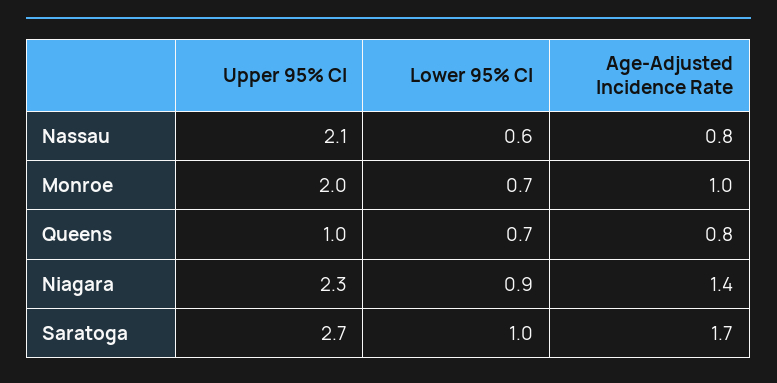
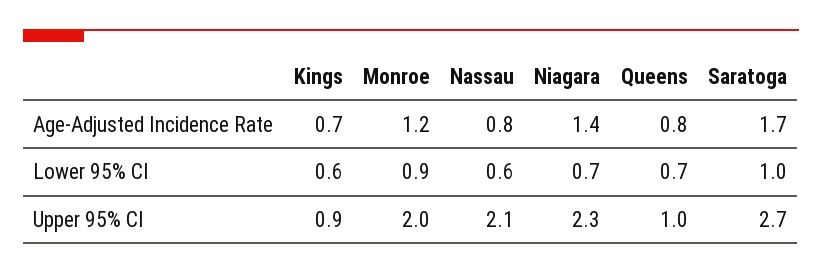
  {
    "Upper 95% CI": {
      "Nassau": 2.1,
      "Monroe": 2,
      "Queens": 1,
      "Niagara": 2.3,
-     "Saratoga": 2.7
+     "Saratoga": 2.7,
+     "Kings": 0.9
    },
    "Lower 95% CI": {
      "Nassau": 0.6,
-     "Monroe": 0.7,
+     "Monroe": 0.9,
      "Queens": 0.7,
-     "Niagara": 0.9,
+     "Niagara": 0.7,
-     "Saratoga": 1
+     "Saratoga": 1,
+     "Kings": 0.6
    },
    "Age-Adjusted Incidence Rate": {
      "Nassau": 0.8,
-     "Monroe": 1,
+     "Monroe": 1.2,
      "Queens": 0.8,
      "Niagara": 1.4,
-     "Saratoga": 1.7
+     "Saratoga": 1.7,
+     "Kings": 0.7
    }
  }

